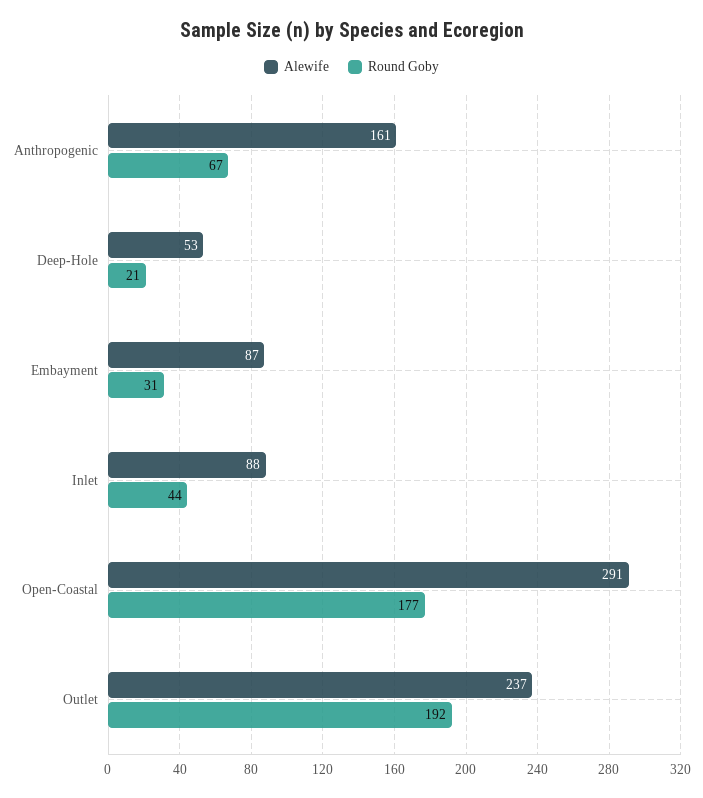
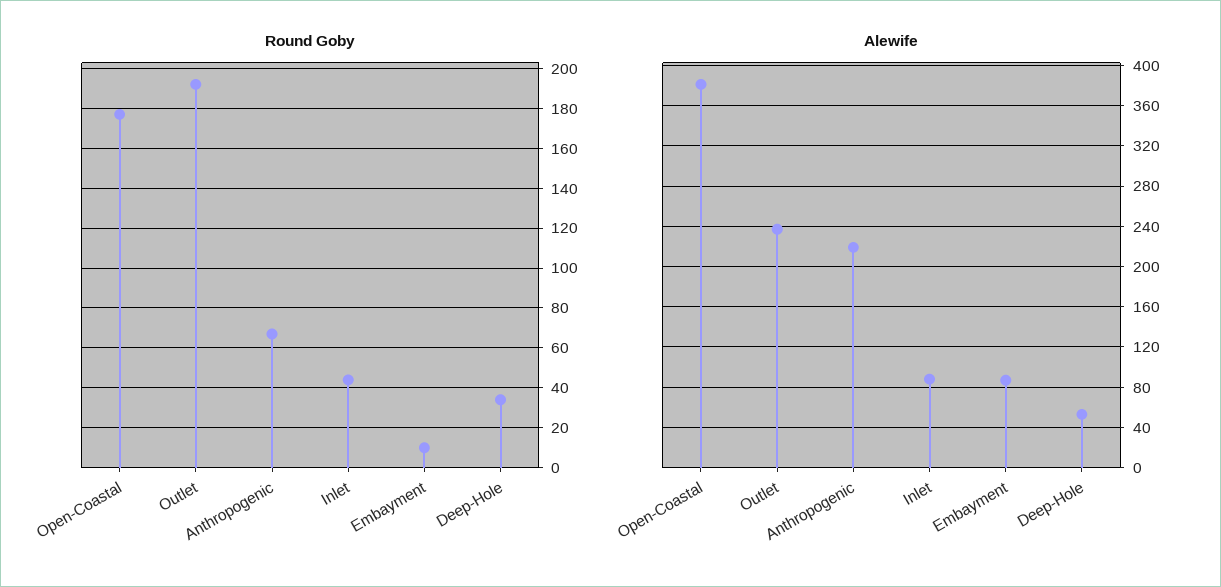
  {
    "Alewife": {
-     "Anthropogenic": 161,
+     "Anthropogenic": 220,
      "Deep-Hole": 53,
      "Embayment": 87,
      "Inlet": 88,
-     "Open-Coastal": 291,
+     "Open-Coastal": 380,
      "Outlet": 237
    },
    "Round Goby": {
      "Anthropogenic": 67,
-     "Deep-Hole": 21,
+     "Deep-Hole": 35,
-     "Embayment": 31,
+     "Embayment": 10,
      "Inlet": 44,
      "Open-Coastal": 177,
      "Outlet": 192
    }
  }

